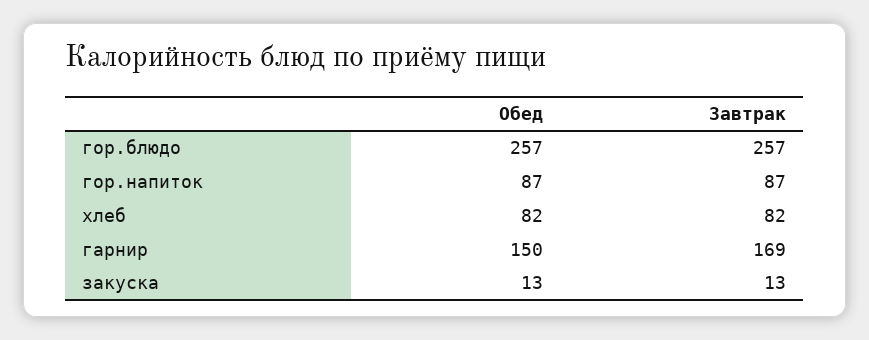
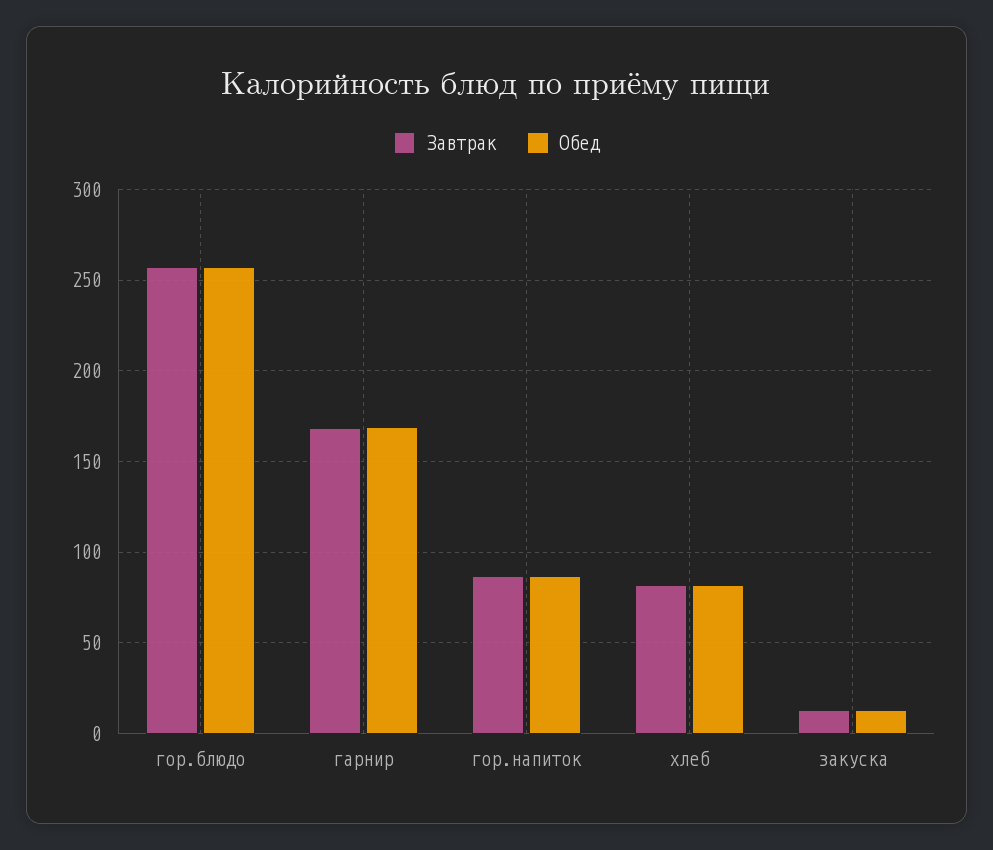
  {
    "Обед": {
      "гор.блюдо": 257,
      "гор.напиток": 87,
      "хлеб": 82,
-     "гарнир": 150,
+     "гарнир": 170,
      "закуска": 13
    },
    "Завтрак": {
      "гор.блюдо": 257,
      "гор.напиток": 87,
      "хлеб": 82,
      "гарнир": 169,
      "закуска": 13
    }
  }

